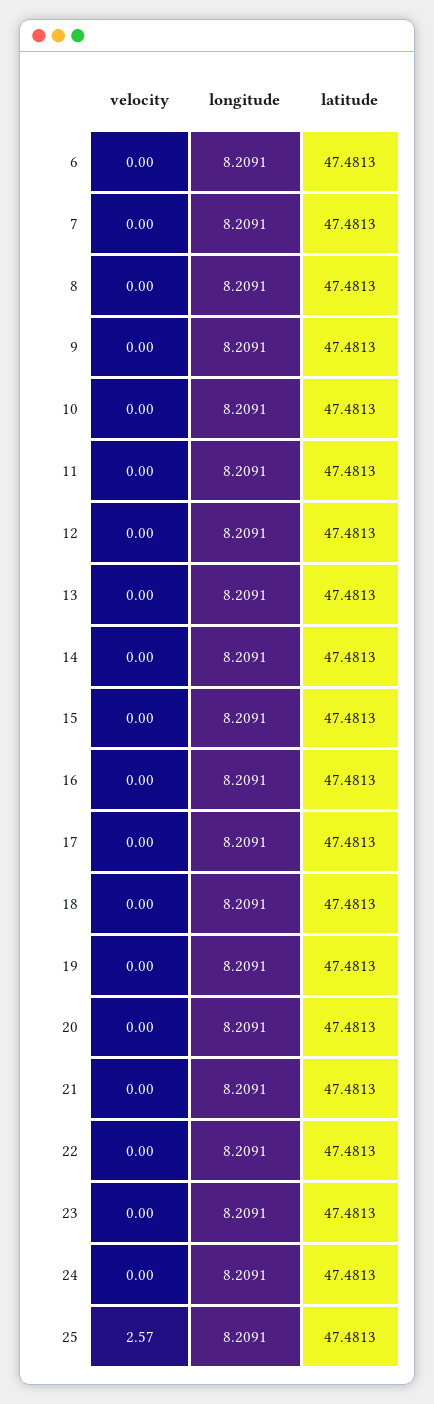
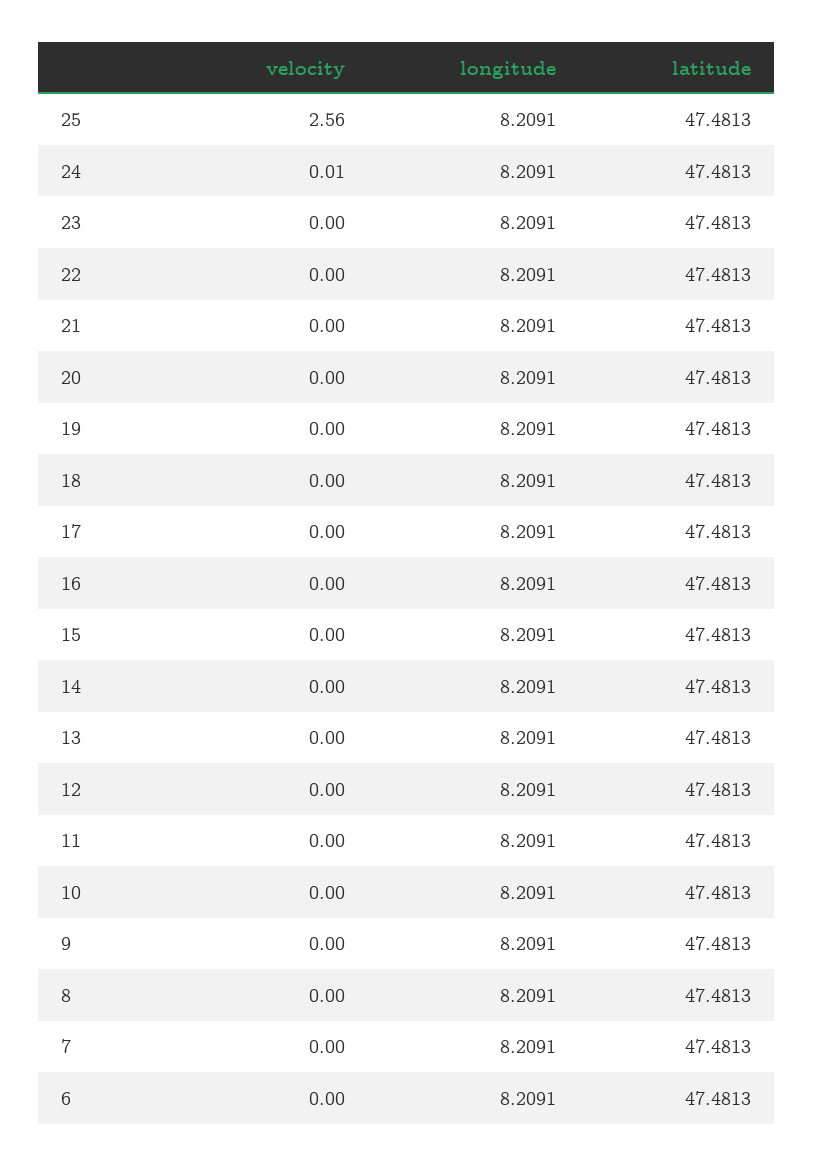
  {
    "velocity": {
      "6": 0,
      "7": 0,
      "8": 0,
      "9": 0,
      "10": 0,
      "11": 0,
      "12": 0,
      "13": 0,
      "14": 0,
      "15": 0,
      "16": 0,
      "17": 0,
      "18": 0,
      "19": 0,
      "20": 0,
      "21": 0,
      "22": 0,
      "23": 0,
-     "24": 0,
+     "24": 0.01,
-     "25": 2.57
+     "25": 2.56
    },
    "longitude": {
      "6": 8.2091,
      "7": 8.2091,
      "8": 8.2091,
      "9": 8.2091,
      "10": 8.2091,
      "11": 8.2091,
      "12": 8.2091,
      "13": 8.2091,
      "14": 8.2091,
      "15": 8.2091,
      "16": 8.2091,
      "17": 8.2091,
      "18": 8.2091,
      "19": 8.2091,
      "20": 8.2091,
      "21": 8.2091,
      "22": 8.2091,
      "23": 8.2091,
      "24": 8.2091,
      "25": 8.2091
    },
    "latitude": {
      "6": 47.4813,
      "7": 47.4813,
      "8": 47.4813,
      "9": 47.4813,
      "10": 47.4813,
      "11": 47.4813,
      "12": 47.4813,
      "13": 47.4813,
      "14": 47.4813,
      "15": 47.4813,
      "16": 47.4813,
      "17": 47.4813,
      "18": 47.4813,
      "19": 47.4813,
      "20": 47.4813,
      "21": 47.4813,
      "22": 47.4813,
      "23": 47.4813,
      "24": 47.4813,
      "25": 47.4813
    }
  }

